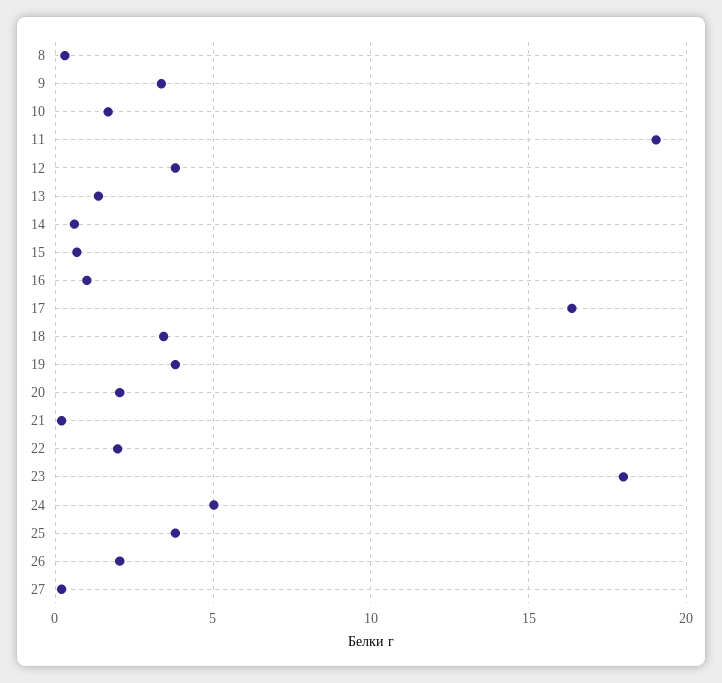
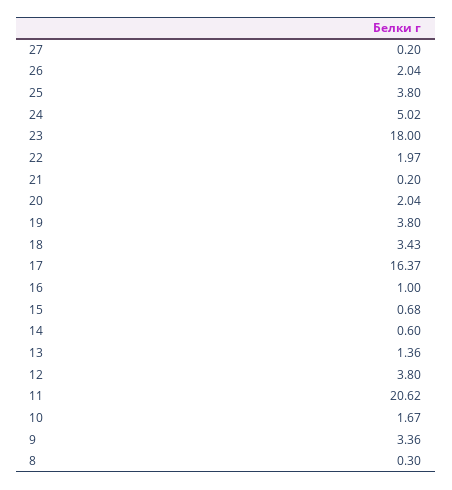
  {
    "8": 0.3,
    "9": 3.36,
    "10": 1.67,
-   "11": 19,
+   "11": 20.62,
    "12": 3.8,
    "13": 1.36,
    "14": 0.6,
    "15": 0.68,
    "16": 1,
    "17": 16.37,
    "18": 3.43,
    "19": 3.8,
    "20": 2.04,
    "21": 0.2,
    "22": 1.97,
    "23": 18,
    "24": 5.02,
    "25": 3.8,
    "26": 2.04,
    "27": 0.2
  }

